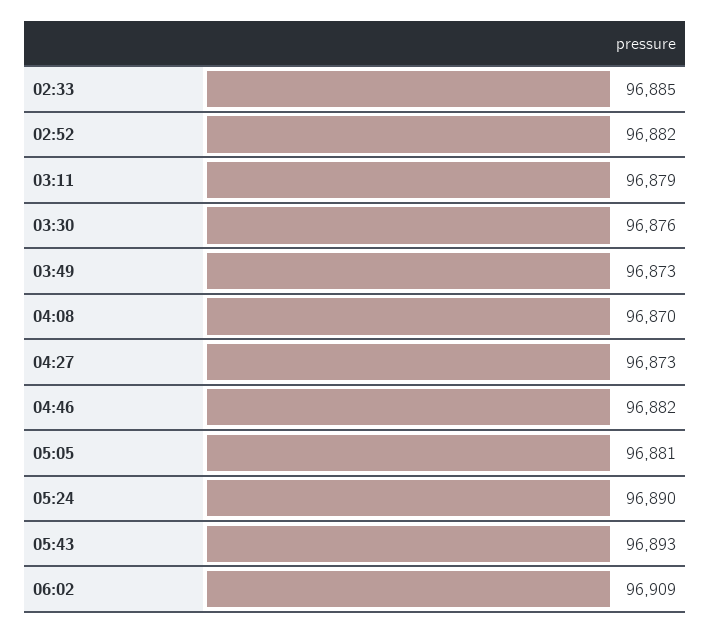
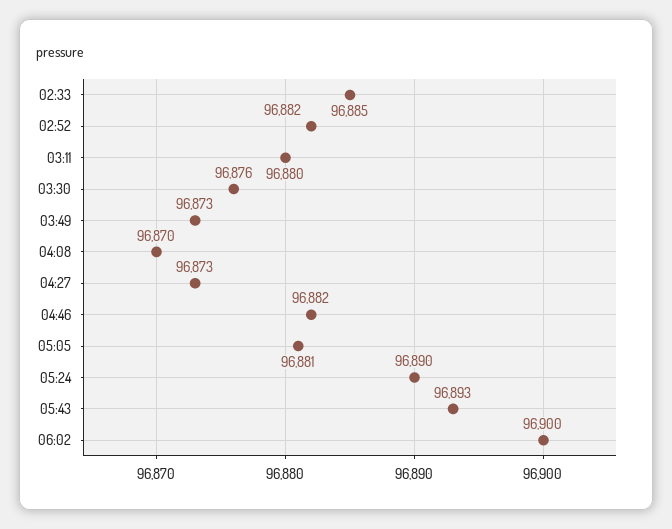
  {
    "02:33": 96885,
    "02:52": 96882,
-   "03:11": 96879,
+   "03:11": 96880,
    "03:30": 96876,
    "03:49": 96873,
    "04:08": 96870,
    "04:27": 96873,
    "04:46": 96882,
    "05:05": 96881,
    "05:24": 96890,
    "05:43": 96893,
-   "06:02": 96909
+   "06:02": 96900
  }

